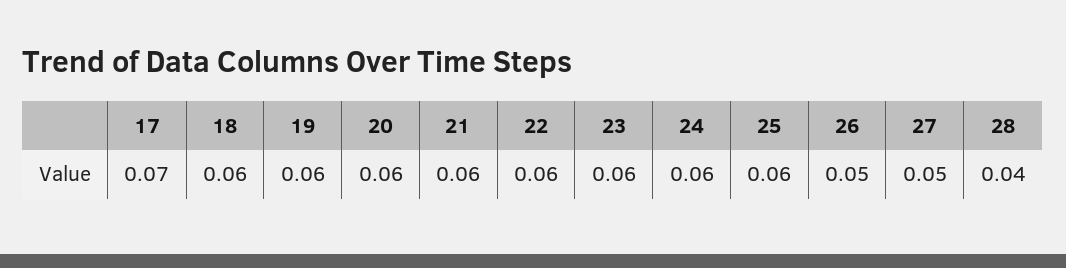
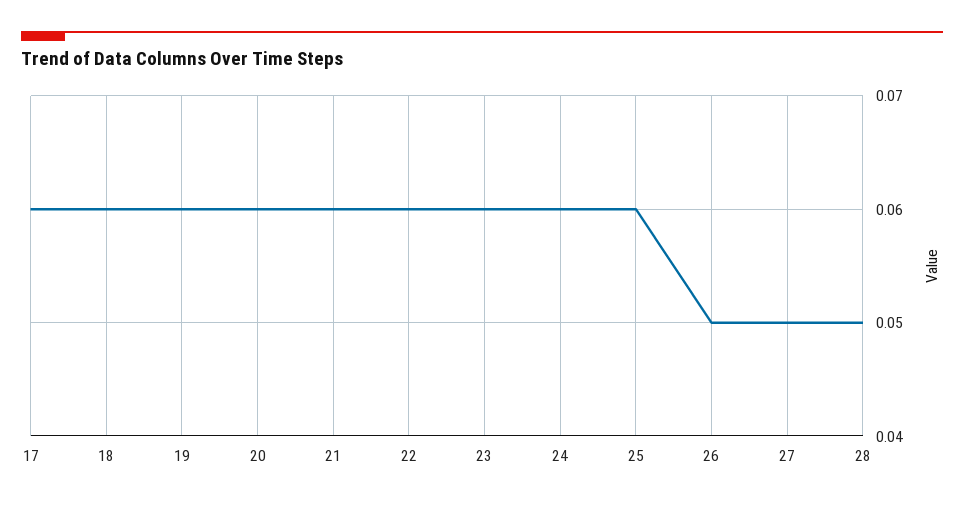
  {
-   "17": 0.07,
+   "17": 0.06,
    "18": 0.06,
    "19": 0.06,
    "20": 0.06,
    "21": 0.06,
    "22": 0.06,
    "23": 0.06,
    "24": 0.06,
    "25": 0.06,
    "26": 0.05,
    "27": 0.05,
-   "28": 0.04
+   "28": 0.05
  }

